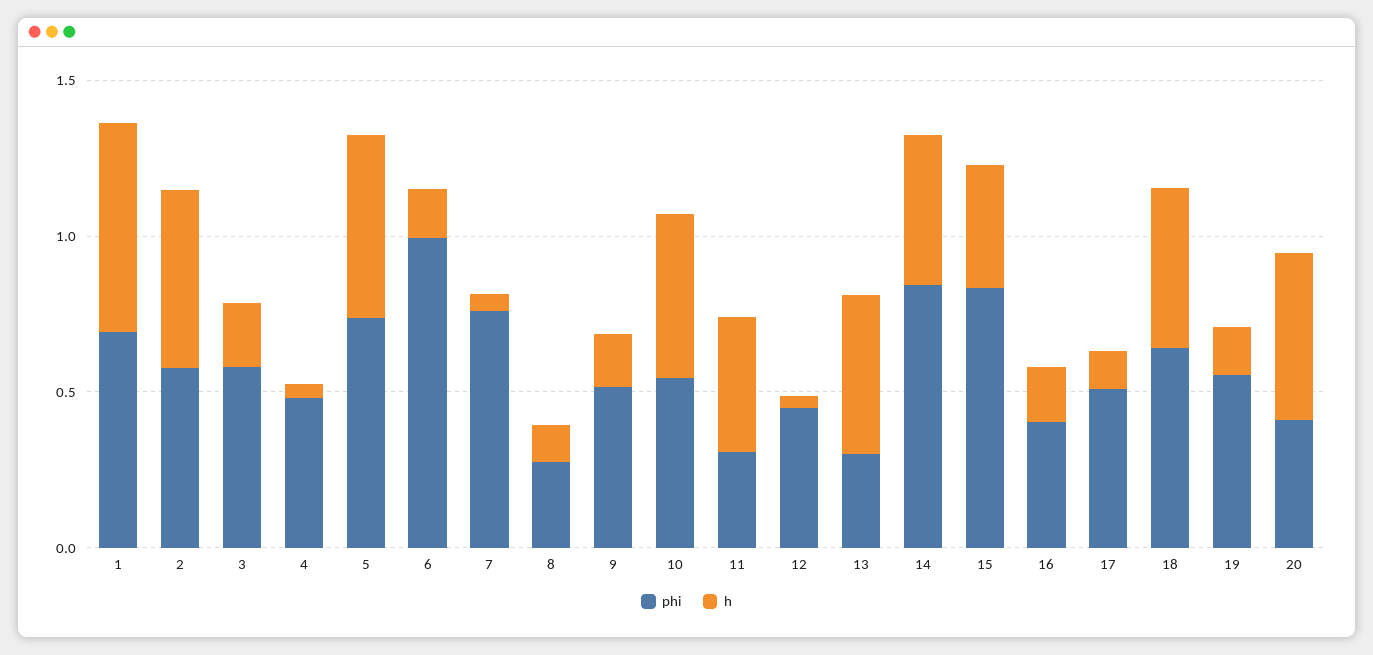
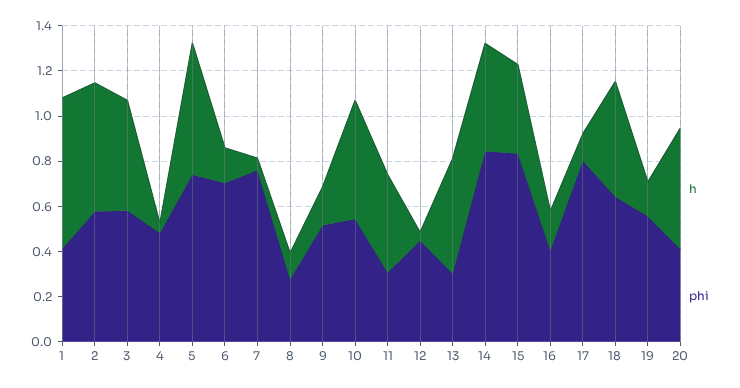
  {
    "phi": {
-     "1": 0.7,
+     "1": 0.4,
      "2": 0.6,
      "3": 0.6,
      "4": 0.5,
      "5": 0.75,
-     "6": 1,
+     "6": 0.7,
      "7": 0.75,
      "8": 0.3,
      "9": 0.5,
      "10": 0.55,
      "11": 0.3,
      "12": 0.45,
      "13": 0.3,
      "14": 0.85,
      "15": 0.85,
      "16": 0.4,
-     "17": 0.5,
+     "17": 0.8,
      "18": 0.65,
      "19": 0.55,
      "20": 0.4
    },
    "h": {
      "1": 0.65,
      "2": 0.55,
-     "3": 0.2,
+     "3": 0.5,
      "4": 0.05,
      "5": 0.6,
      "6": 0.15,
      "7": 0.05,
      "8": 0.1,
      "9": 0.15,
      "10": 0.55,
      "11": 0.45,
      "12": 0.05,
      "13": 0.5,
      "14": 0.5,
      "15": 0.4,
      "16": 0.2,
      "17": 0.1,
      "18": 0.5,
      "19": 0.15,
      "20": 0.55
    }
  }

